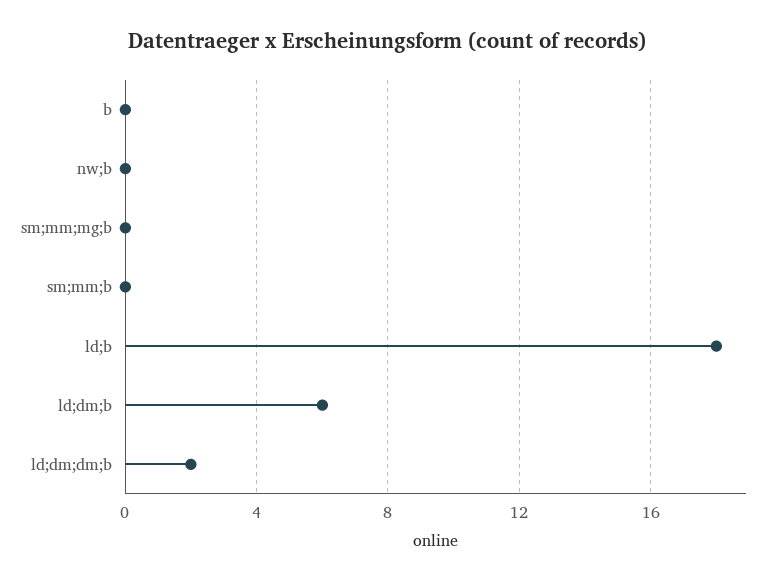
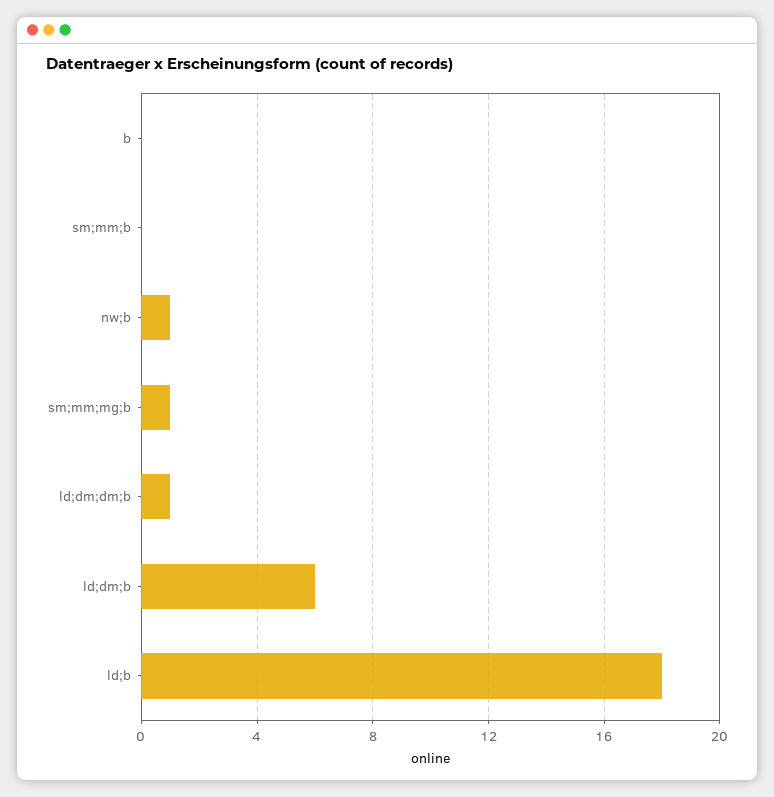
  {
    "b": 0,
-   "nw;b": 0,
+   "nw;b": 1,
-   "sm;mm;mg;b": 0,
+   "sm;mm;mg;b": 1,
    "sm;mm;b": 0,
    "ld;b": 18,
    "ld;dm;b": 6,
-   "ld;dm;dm;b": 2
+   "ld;dm;dm;b": 1
  }

